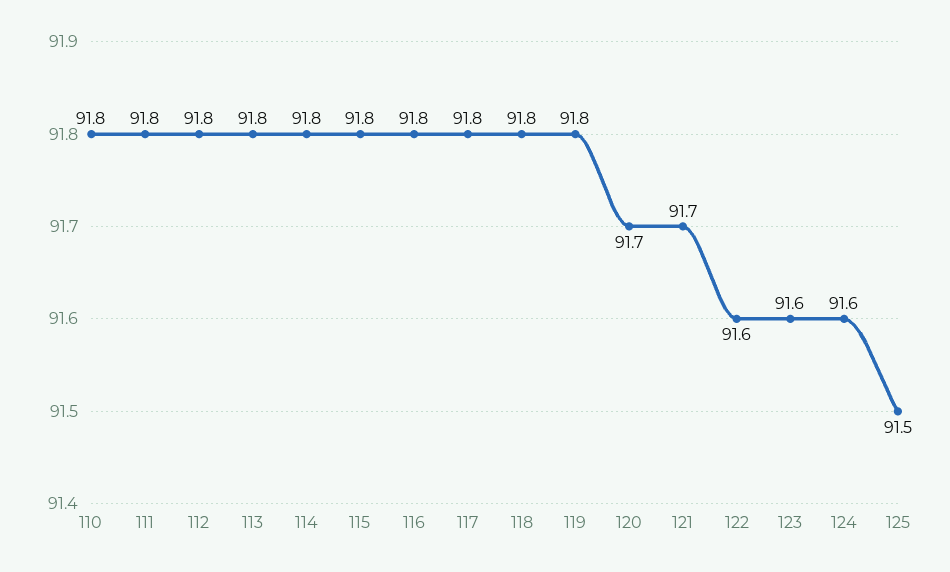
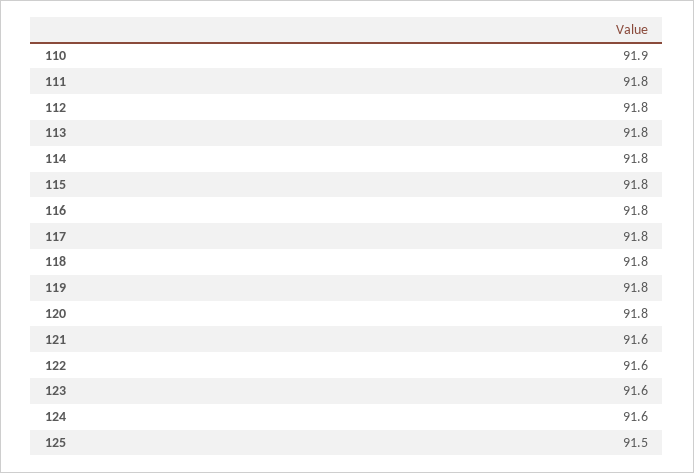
  {
-   "110": 91.8,
+   "110": 91.9,
    "111": 91.8,
    "112": 91.8,
    "113": 91.8,
    "114": 91.8,
    "115": 91.8,
    "116": 91.8,
    "117": 91.8,
    "118": 91.8,
    "119": 91.8,
-   "120": 91.7,
+   "120": 91.8,
-   "121": 91.7,
+   "121": 91.6,
    "122": 91.6,
    "123": 91.6,
    "124": 91.6,
    "125": 91.5
  }

